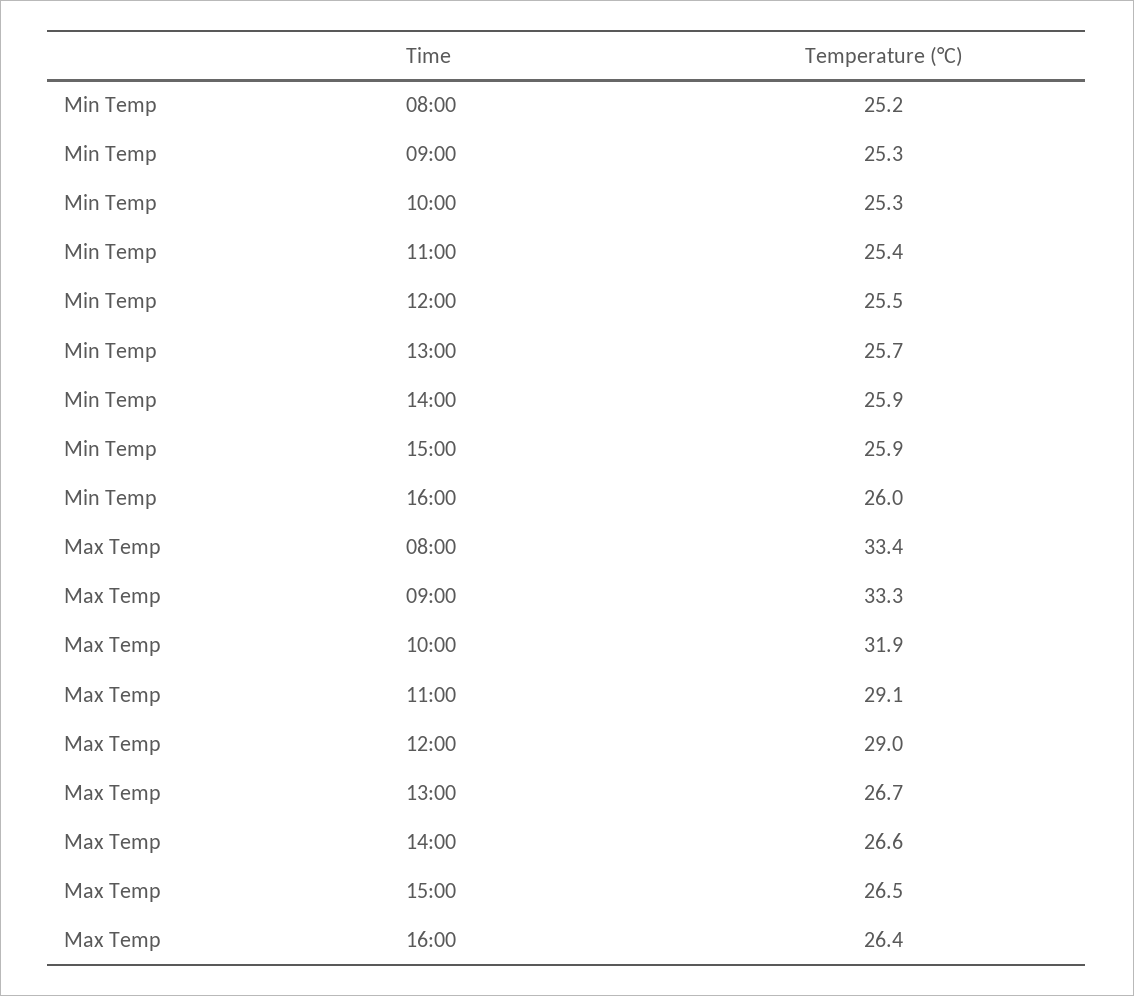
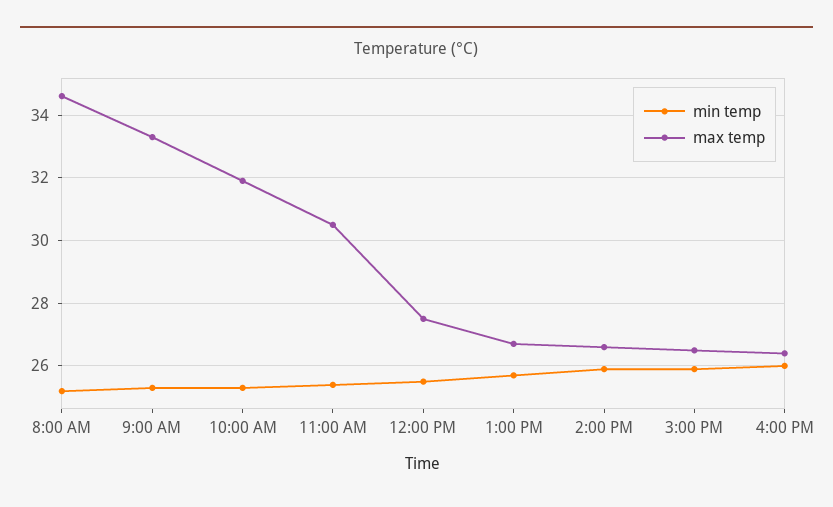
  {
    "Min Temp": {
      "08:00": 25.2,
      "09:00": 25.3,
      "10:00": 25.3,
      "11:00": 25.4,
      "12:00": 25.5,
      "13:00": 25.7,
      "14:00": 25.9,
      "15:00": 25.9,
      "16:00": 26
    },
    "Max Temp": {
-     "08:00": 33.4,
+     "08:00": 34.5,
      "09:00": 33.3,
      "10:00": 31.9,
-     "11:00": 29.1,
+     "11:00": 30.5,
-     "12:00": 29,
+     "12:00": 27.5,
      "13:00": 26.7,
      "14:00": 26.6,
      "15:00": 26.5,
      "16:00": 26.4
    }
  }

